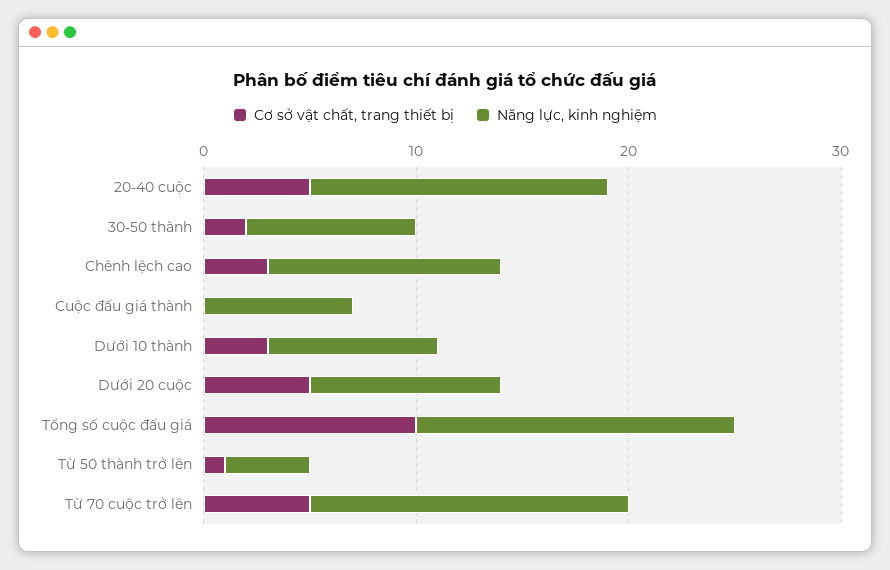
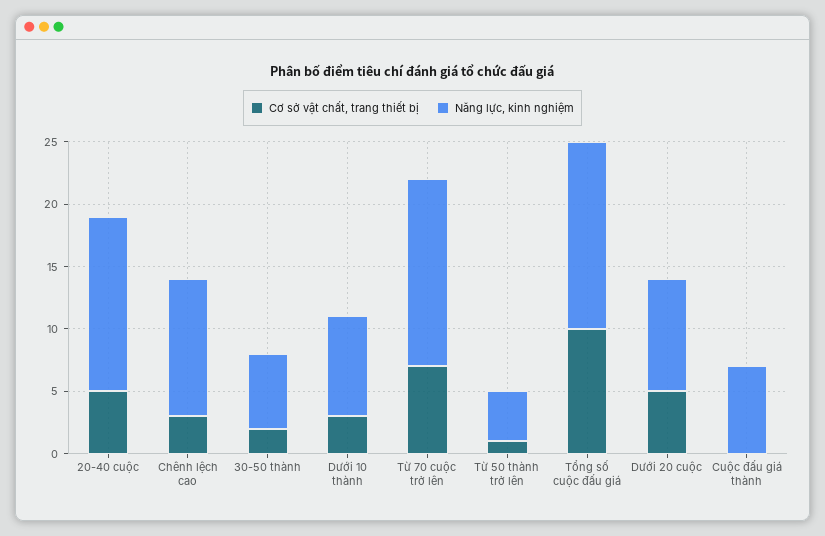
  {
    "Cơ sở vật chất, trang thiết bị": {
      "20-40 cuộc": 5,
      "30-50 thành": 2,
      "Chênh lệch cao": 3,
      "Cuộc đấu giá thành": 0,
      "Dưới 10 thành": 3,
      "Dưới 20 cuộc": 5,
      "Tổng số cuộc đấu giá": 10,
      "Từ 50 thành trở lên": 1,
-     "Từ 70 cuộc trở lên": 5
+     "Từ 70 cuộc trở lên": 7
    },
    "Năng lực, kinh nghiệm": {
      "20-40 cuộc": 14,
-     "30-50 thành": 8,
+     "30-50 thành": 6,
      "Chênh lệch cao": 11,
      "Cuộc đấu giá thành": 7,
      "Dưới 10 thành": 8,
      "Dưới 20 cuộc": 9,
      "Tổng số cuộc đấu giá": 15,
      "Từ 50 thành trở lên": 4,
      "Từ 70 cuộc trở lên": 15
    }
  }

